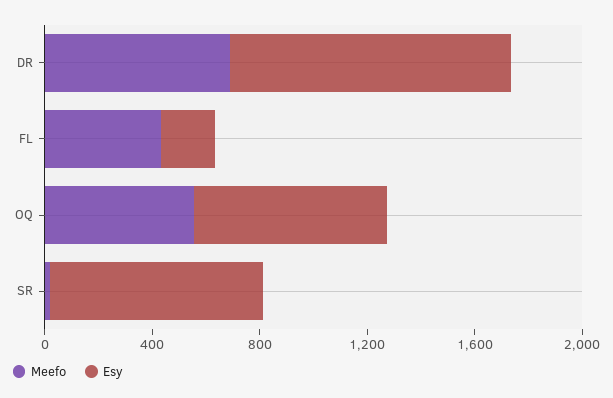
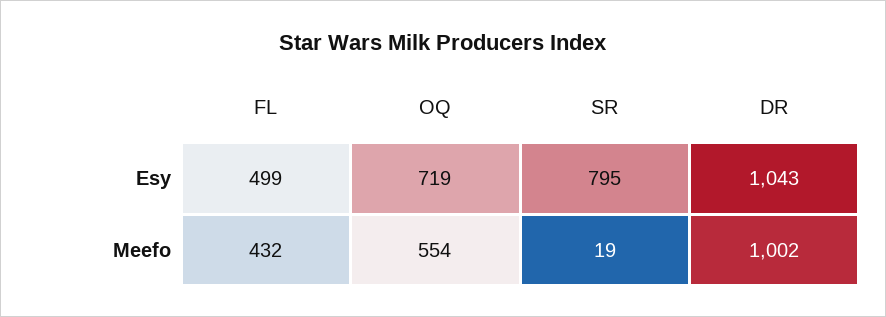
  {
    "Meefo": {
-     "DR": 700,
+     "DR": 1002,
      "FL": 432,
      "OQ": 554,
      "SR": 19
    },
    "Esy": {
      "DR": 1043,
-     "FL": 200,
+     "FL": 499,
      "OQ": 719,
      "SR": 795
    }
  }

